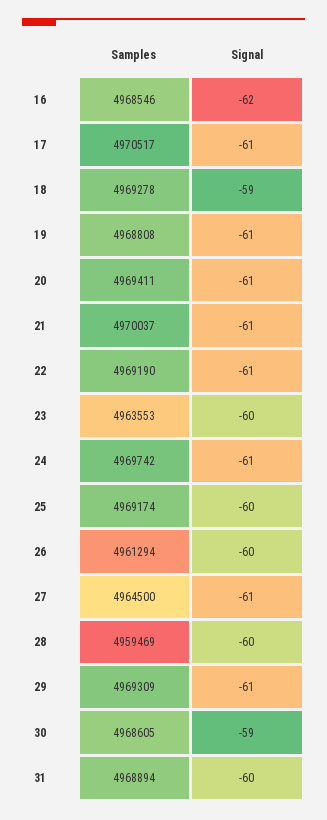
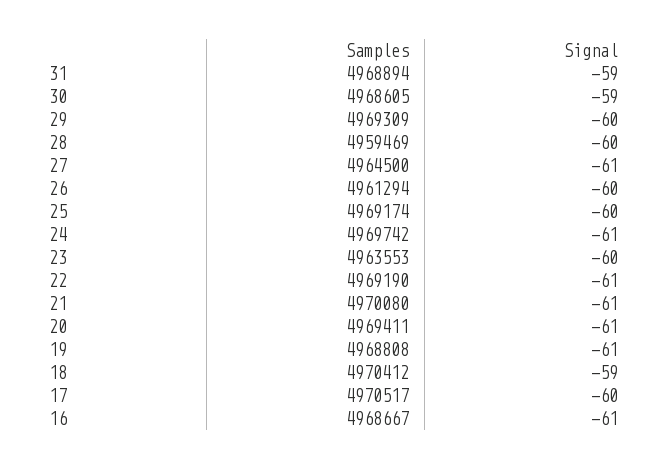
  {
    "Samples": {
-     "16": 4968546,
+     "16": 4968667,
      "17": 4970517,
-     "18": 4969278,
+     "18": 4970412,
      "19": 4968808,
      "20": 4969411,
-     "21": 4970037,
+     "21": 4970080,
      "22": 4969190,
      "23": 4963553,
      "24": 4969742,
      "25": 4969174,
      "26": 4961294,
      "27": 4964500,
      "28": 4959469,
      "29": 4969309,
      "30": 4968605,
      "31": 4968894
    },
    "Signal": {
-     "16": -62,
+     "16": -61,
-     "17": -61,
+     "17": -60,
      "18": -59,
      "19": -61,
      "20": -61,
      "21": -61,
      "22": -61,
      "23": -60,
      "24": -61,
      "25": -60,
      "26": -60,
      "27": -61,
      "28": -60,
-     "29": -61,
+     "29": -60,
      "30": -59,
-     "31": -60
+     "31": -59
    }
  }

